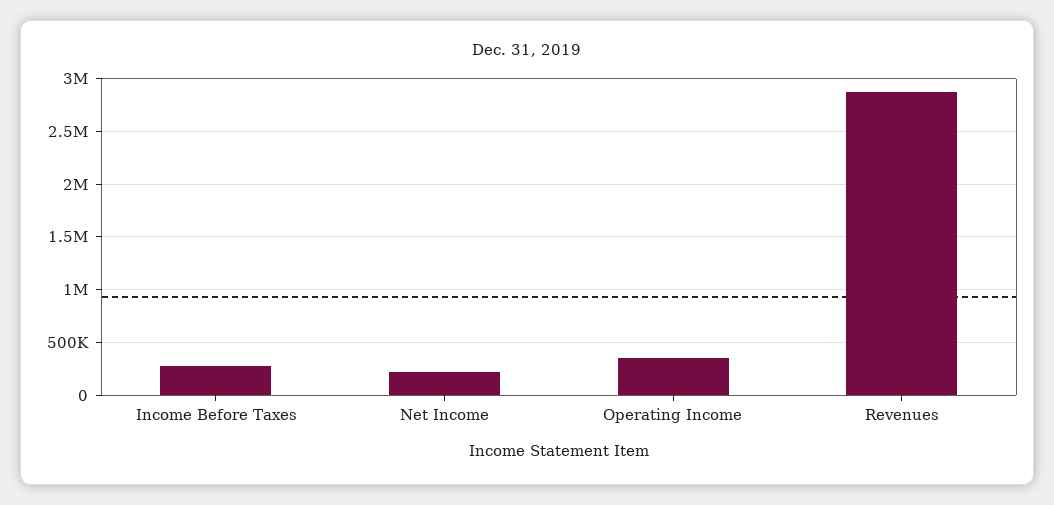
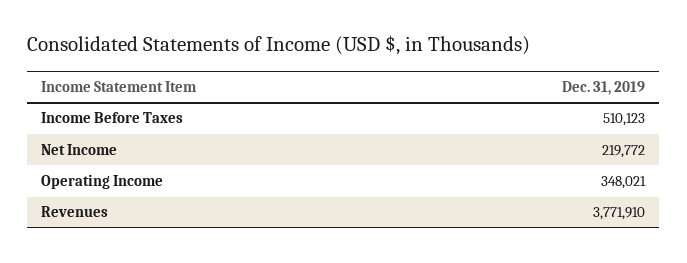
  {
-   "Income Before Taxes": 300000,
+   "Income Before Taxes": 510123,
    "Net Income": 219772,
    "Operating Income": 348021,
-   "Revenues": 2900000
+   "Revenues": 3771910
  }

